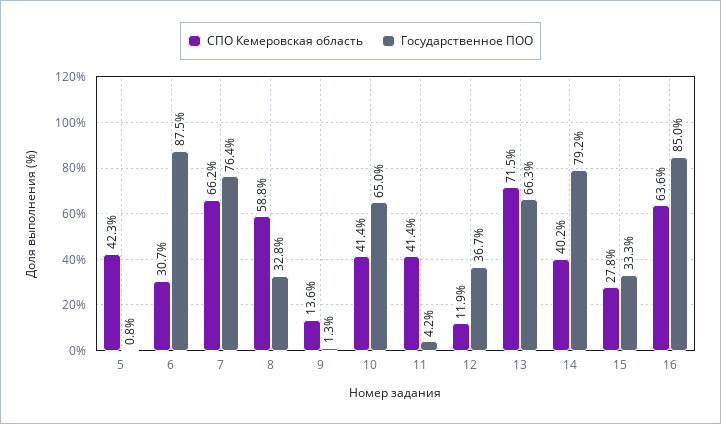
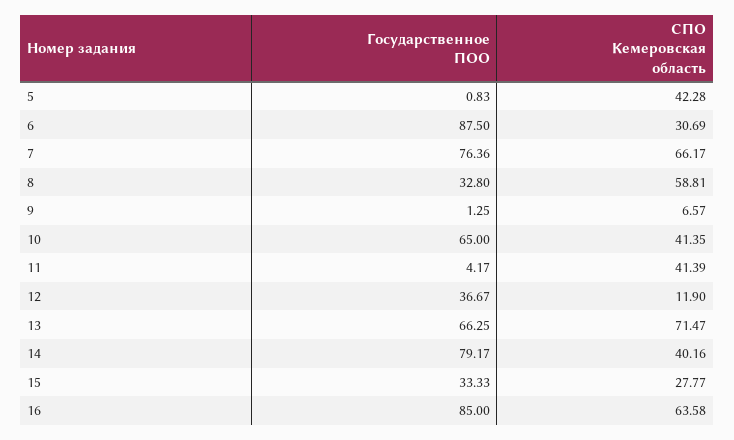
  {
    "СПО Кемеровская область": {
      "5": 42.28,
      "6": 30.69,
      "7": 66.17,
      "8": 58.81,
-     "9": 13.6,
+     "9": 6.57,
      "10": 41.35,
      "11": 41.39,
      "12": 11.9,
      "13": 71.47,
      "14": 40.16,
      "15": 27.77,
      "16": 63.58
    },
    "Государственное ПОО": {
      "5": 0.83,
      "6": 87.5,
      "7": 76.36,
      "8": 32.8,
      "9": 1.25,
      "10": 65,
      "11": 4.17,
      "12": 36.67,
      "13": 66.25,
      "14": 79.17,
      "15": 33.33,
      "16": 85
    }
  }

